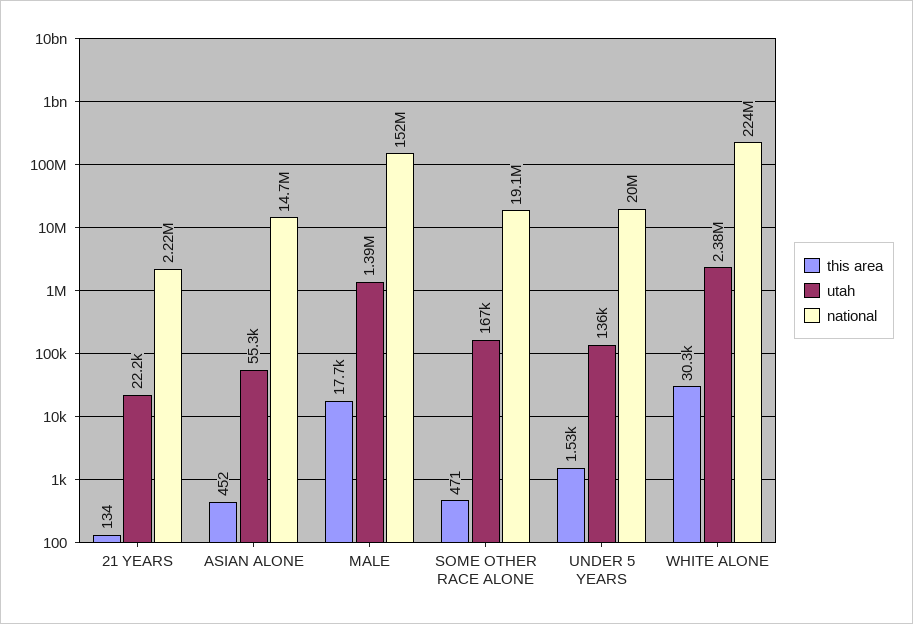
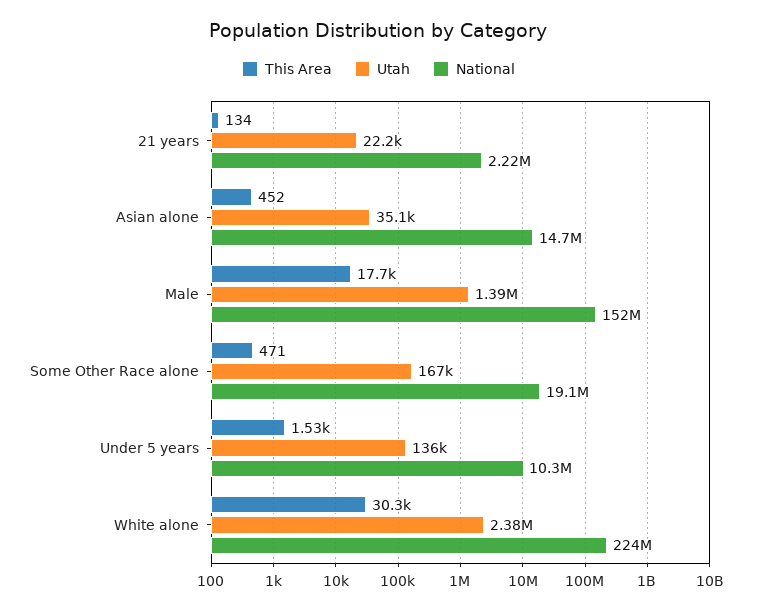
  {
    "this area": {
      "21 YEARS": 134,
      "ASIAN ALONE": 452,
      "MALE": 17700,
      "SOME OTHER RACE ALONE": 471,
      "UNDER 5 YEARS": 1530,
      "WHITE ALONE": 30300
    },
    "utah": {
      "21 YEARS": 22200,
-     "ASIAN ALONE": 55300,
+     "ASIAN ALONE": 35100,
      "MALE": 1390000,
      "SOME OTHER RACE ALONE": 167000,
      "UNDER 5 YEARS": 136000,
      "WHITE ALONE": 2380000
    },
    "national": {
      "21 YEARS": 2220000,
      "ASIAN ALONE": 14700000,
      "MALE": 152000000,
      "SOME OTHER RACE ALONE": 19100000,
-     "UNDER 5 YEARS": 20000000,
+     "UNDER 5 YEARS": 10300000,
      "WHITE ALONE": 224000000
    }
  }

